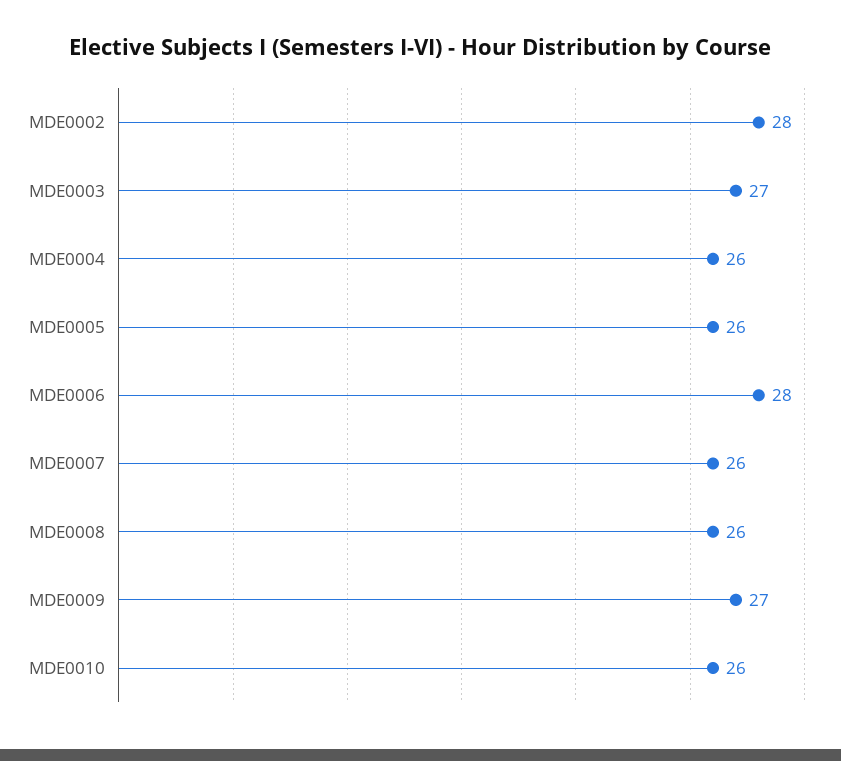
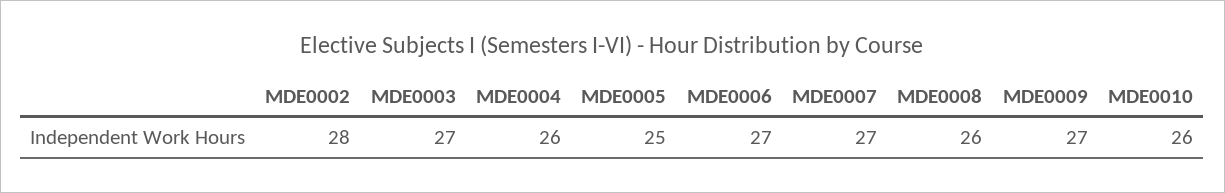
  {
    "MDE0002": 28,
    "MDE0003": 27,
    "MDE0004": 26,
-   "MDE0005": 26,
+   "MDE0005": 25,
-   "MDE0006": 28,
+   "MDE0006": 27,
-   "MDE0007": 26,
+   "MDE0007": 27,
    "MDE0008": 26,
    "MDE0009": 27,
    "MDE0010": 26
  }

